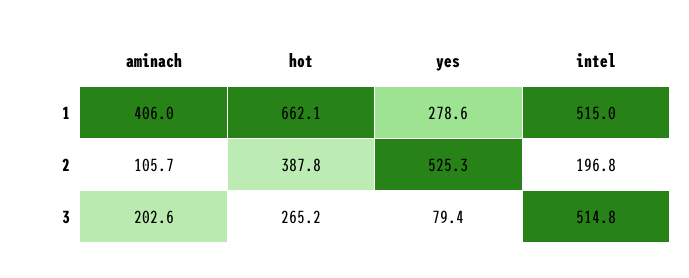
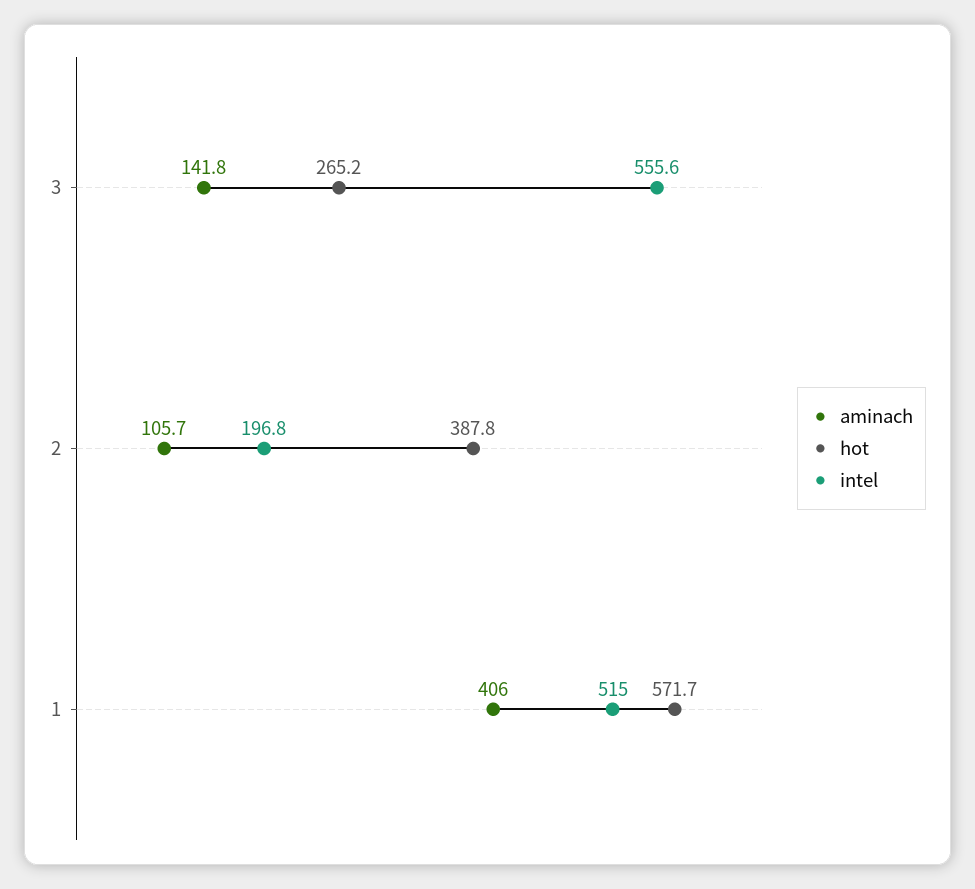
  {
    "aminach": {
      "1": 406,
      "2": 105.7,
-     "3": 202.6
+     "3": 141.8
    },
    "hot": {
-     "1": 662.1,
+     "1": 571.7,
      "2": 387.8,
      "3": 265.2
    },
-   "yes": {
-     "1": 278.6,
-     "2": 525.3,
-     "3": 79.4
-   },
    "intel": {
      "1": 515,
      "2": 196.8,
-     "3": 514.8
+     "3": 555.6
    }
  }

